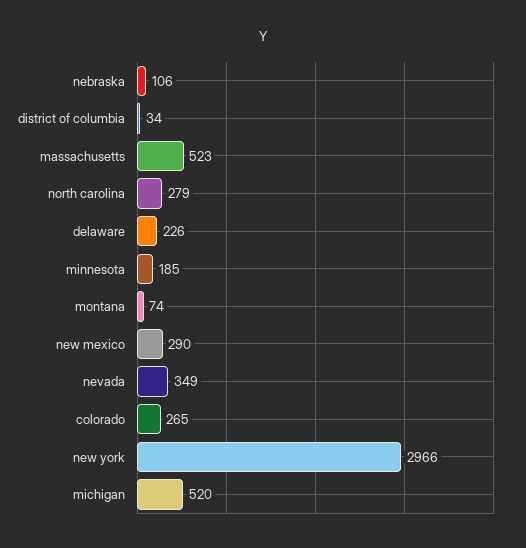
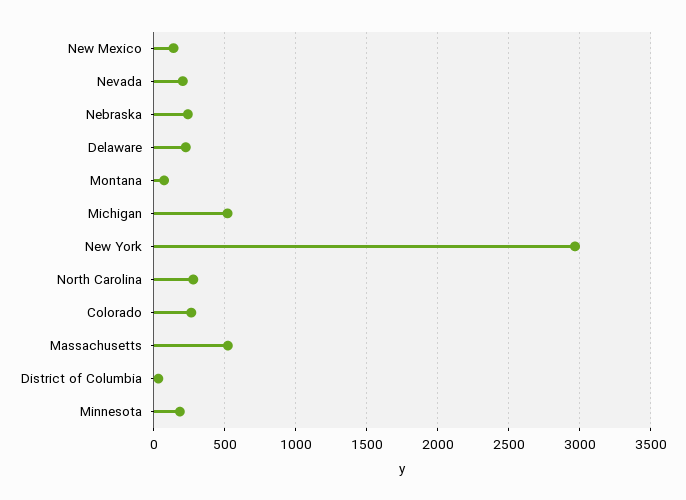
  {
-   "nebraska": 106,
+   "nebraska": 250,
    "district of columbia": 34,
    "massachusetts": 523,
    "north carolina": 279,
    "delaware": 226,
    "minnesota": 185,
    "montana": 74,
-   "new mexico": 290,
+   "new mexico": 150,
-   "nevada": 349,
+   "nevada": 200,
    "colorado": 265,
    "new york": 2966,
    "michigan": 520
  }

